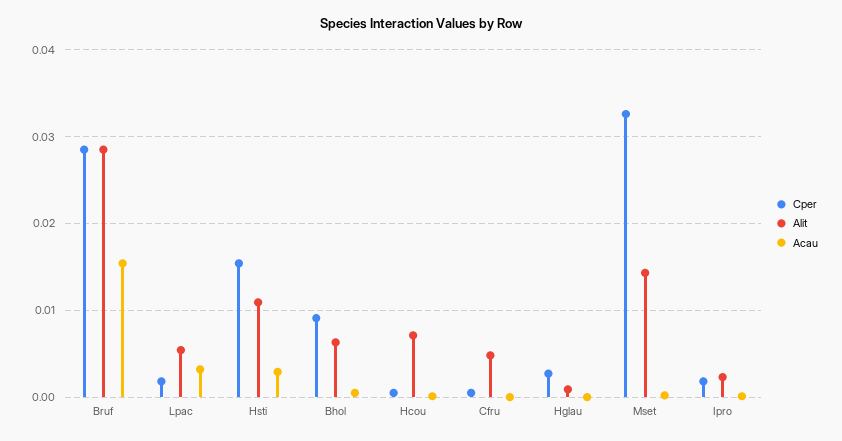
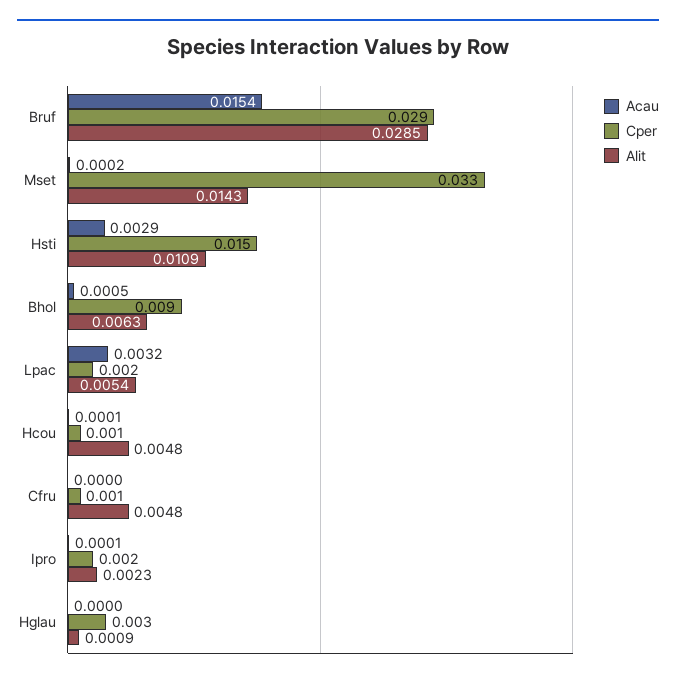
  {
    "Cper": {
      "Bruf": 0.029,
      "Lpac": 0.002,
      "Hsti": 0.015,
      "Bhol": 0.009,
      "Hcou": 0.001,
      "Cfru": 0.001,
      "Hglau": 0.003,
      "Mset": 0.033,
      "Ipro": 0.002
    },
    "Alit": {
      "Bruf": 0.0285,
      "Lpac": 0.0054,
      "Hsti": 0.0109,
      "Bhol": 0.0063,
-     "Hcou": 0.007,
+     "Hcou": 0.0048,
      "Cfru": 0.0048,
      "Hglau": 0.0009,
      "Mset": 0.0143,
      "Ipro": 0.0023
    },
    "Acau": {
      "Bruf": 0.0154,
      "Lpac": 0.0032,
      "Hsti": 0.0029,
      "Bhol": 0.0005,
      "Hcou": 0.0001,
      "Cfru": 0,
      "Hglau": 0,
      "Mset": 0.0002,
      "Ipro": 0.0001
    }
  }

